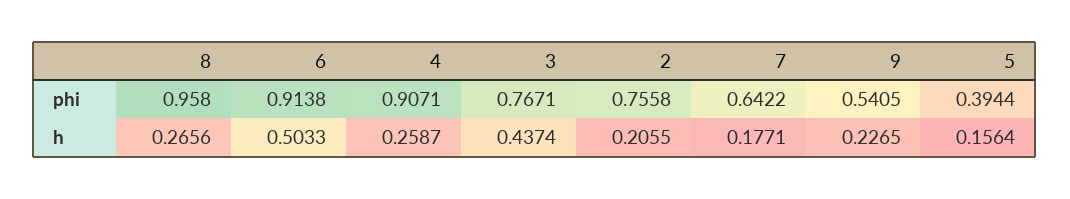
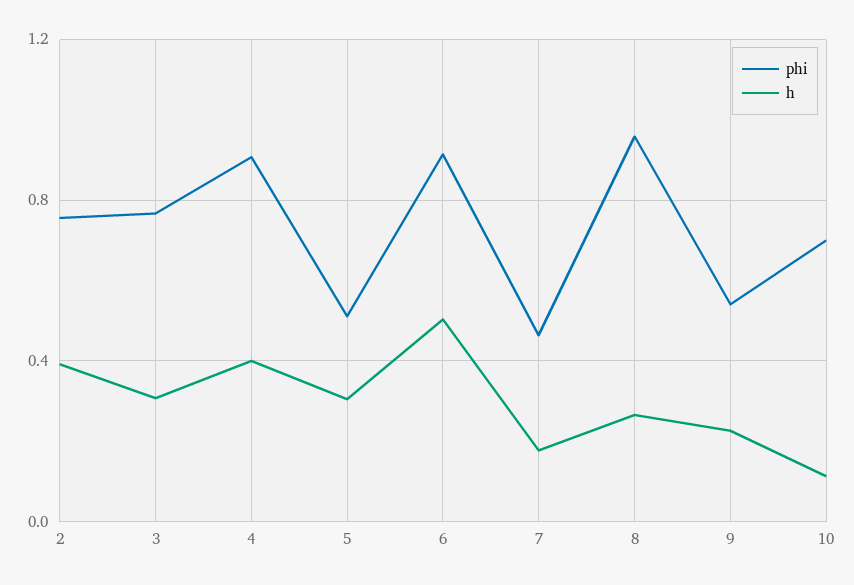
  {
    "phi": {
      "8": 0.958,
      "6": 0.9138,
      "4": 0.9071,
      "3": 0.7671,
      "2": 0.7558,
-     "7": 0.6422,
+     "7": 0.45,
      "9": 0.5405,
-     "5": 0.3944
+     "5": 0.5,
+     "10": 0.7
    },
    "h": {
      "8": 0.2656,
      "6": 0.5033,
-     "4": 0.2587,
+     "4": 0.4,
-     "3": 0.4374,
+     "3": 0.3,
-     "2": 0.2055,
+     "2": 0.4,
      "7": 0.1771,
      "9": 0.2265,
-     "5": 0.1564
+     "5": 0.3,
+     "10": 0.1
    }
  }

